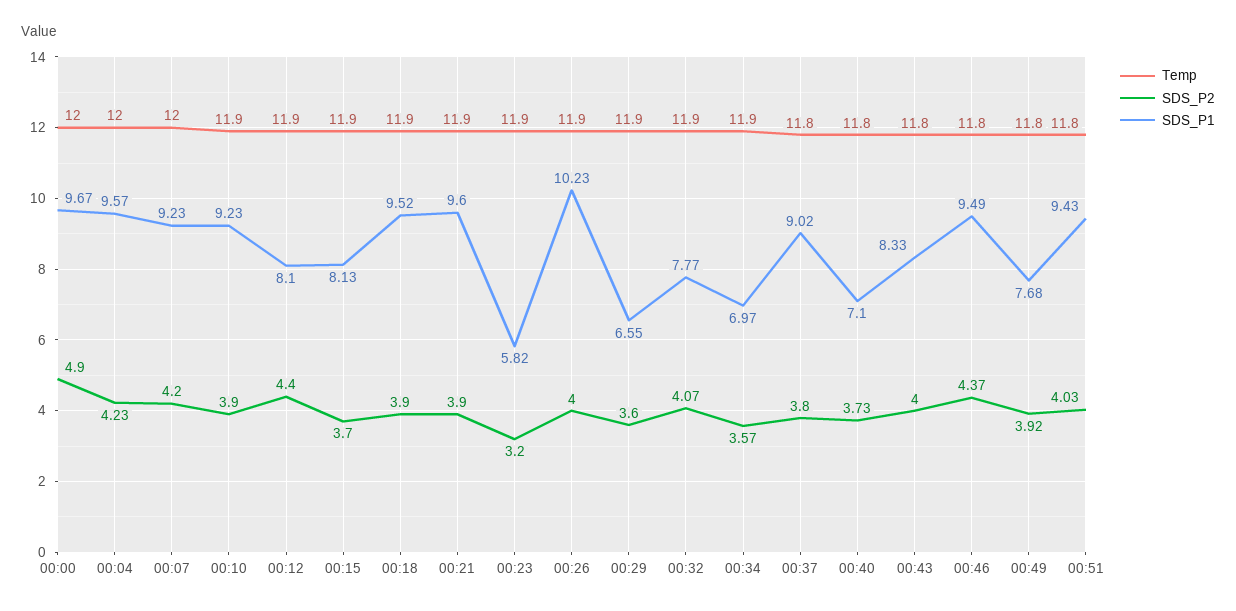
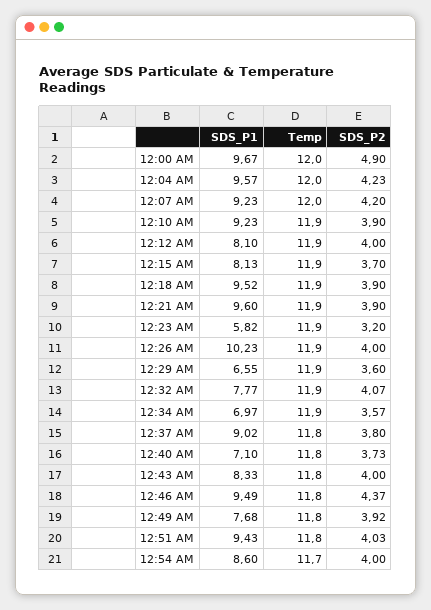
  {
    "Temp": {
      "00:00": 12,
      "00:04": 12,
      "00:07": 12,
      "00:10": 11.9,
      "00:12": 11.9,
      "00:15": 11.9,
      "00:18": 11.9,
      "00:21": 11.9,
      "00:23": 11.9,
      "00:26": 11.9,
      "00:29": 11.9,
      "00:32": 11.9,
      "00:34": 11.9,
      "00:37": 11.8,
      "00:40": 11.8,
      "00:43": 11.8,
      "00:46": 11.8,
      "00:49": 11.8,
-     "00:51": 11.8
+     "00:51": 11.8,
+     "12:54 AM": 11.7
    },
    "SDS_P2": {
      "00:00": 4.9,
      "00:04": 4.23,
      "00:07": 4.2,
      "00:10": 3.9,
-     "00:12": 4.4,
+     "00:12": 4,
      "00:15": 3.7,
      "00:18": 3.9,
      "00:21": 3.9,
      "00:23": 3.2,
      "00:26": 4,
      "00:29": 3.6,
      "00:32": 4.07,
      "00:34": 3.57,
      "00:37": 3.8,
      "00:40": 3.73,
      "00:43": 4,
      "00:46": 4.37,
      "00:49": 3.92,
-     "00:51": 4.03
+     "00:51": 4.03,
+     "12:54 AM": 4
    },
    "SDS_P1": {
      "00:00": 9.67,
      "00:04": 9.57,
      "00:07": 9.23,
      "00:10": 9.23,
      "00:12": 8.1,
      "00:15": 8.13,
      "00:18": 9.52,
      "00:21": 9.6,
      "00:23": 5.82,
      "00:26": 10.23,
      "00:29": 6.55,
      "00:32": 7.77,
      "00:34": 6.97,
      "00:37": 9.02,
      "00:40": 7.1,
      "00:43": 8.33,
      "00:46": 9.49,
      "00:49": 7.68,
-     "00:51": 9.43
+     "00:51": 9.43,
+     "12:54 AM": 8.6
    }
  }

